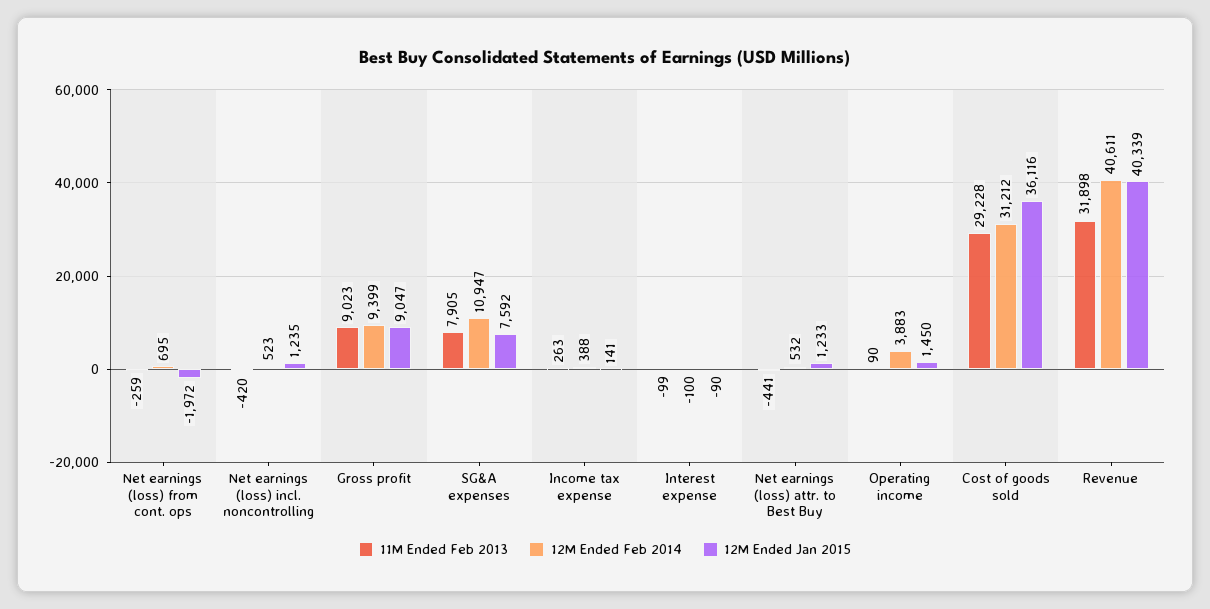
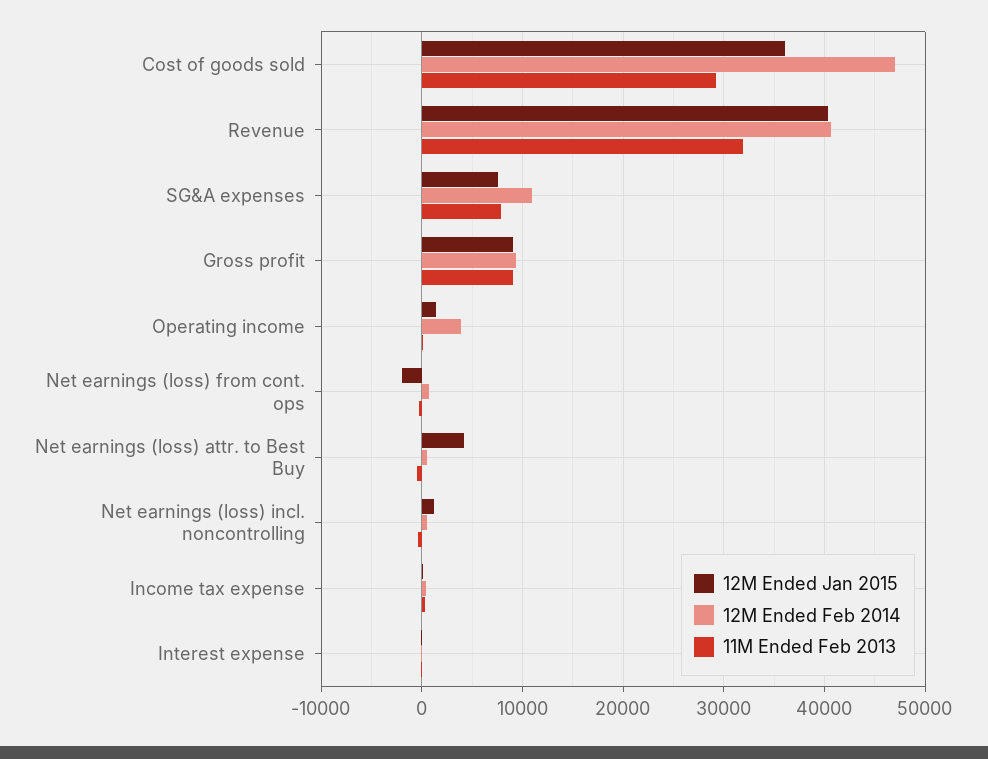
  {
    "11M Ended Feb 2013": {
      "Net earnings (loss) from cont. ops": -259,
      "Net earnings (loss) incl. noncontrolling": -420,
      "Gross profit": 9023,
      "SG&A expenses": 7905,
      "Income tax expense": 263,
      "Interest expense": -99,
      "Net earnings (loss) attr. to Best Buy": -441,
      "Operating income": 90,
      "Cost of goods sold": 29228,
      "Revenue": 31898
    },
    "12M Ended Feb 2014": {
      "Net earnings (loss) from cont. ops": 695,
      "Net earnings (loss) incl. noncontrolling": 523,
      "Gross profit": 9399,
      "SG&A expenses": 10947,
      "Income tax expense": 388,
      "Interest expense": -100,
      "Net earnings (loss) attr. to Best Buy": 532,
      "Operating income": 3883,
-     "Cost of goods sold": 31212,
+     "Cost of goods sold": 47000,
      "Revenue": 40611
    },
    "12M Ended Jan 2015": {
      "Net earnings (loss) from cont. ops": -1972,
      "Net earnings (loss) incl. noncontrolling": 1235,
      "Gross profit": 9047,
      "SG&A expenses": 7592,
      "Income tax expense": 141,
      "Interest expense": -90,
-     "Net earnings (loss) attr. to Best Buy": 1233,
+     "Net earnings (loss) attr. to Best Buy": 4000,
      "Operating income": 1450,
      "Cost of goods sold": 36116,
      "Revenue": 40339
    }
  }

